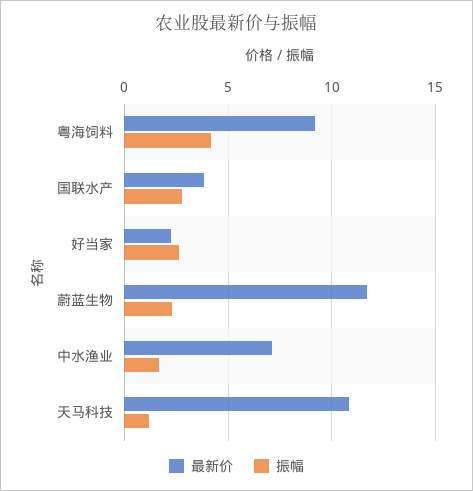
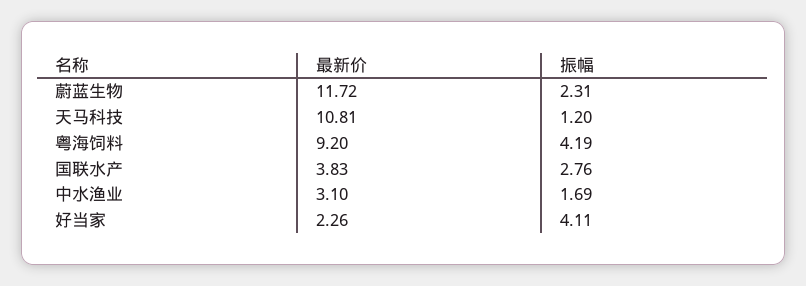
  {
    "最新价": {
      "粤海饲料": 9.2,
      "国联水产": 3.83,
      "好当家": 2.26,
      "蔚蓝生物": 11.72,
-     "中水渔业": 7,
+     "中水渔业": 3.1,
      "天马科技": 10.81
    },
    "振幅": {
      "粤海饲料": 4.19,
      "国联水产": 2.76,
-     "好当家": 2.5,
+     "好当家": 4.11,
      "蔚蓝生物": 2.31,
      "中水渔业": 1.69,
      "天马科技": 1.2
    }
  }

